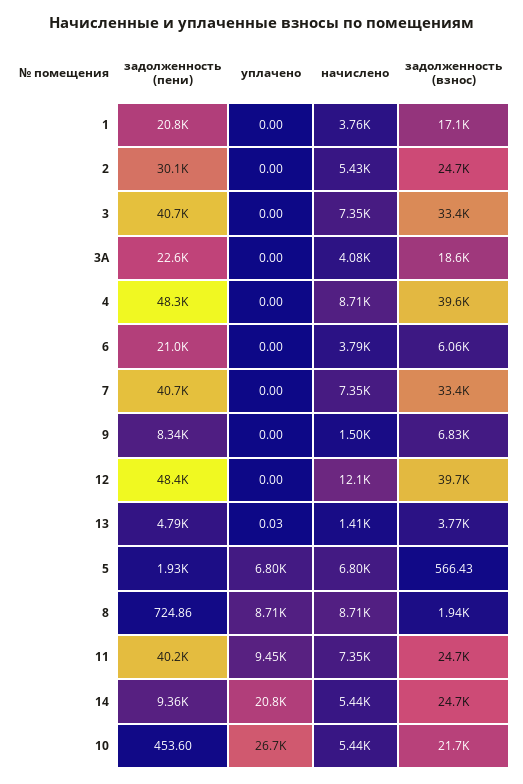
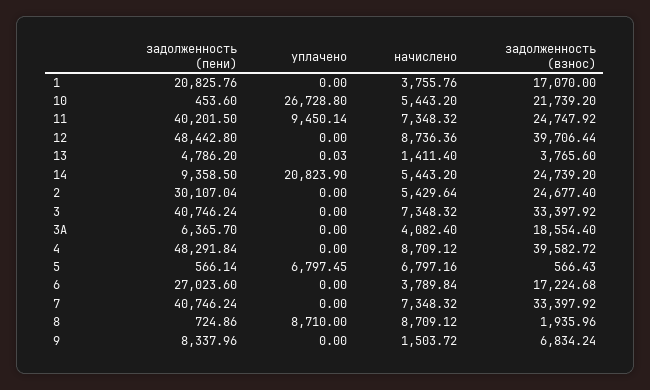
  {
    "задолженность (пени)": {
      "1": 20825.76,
      "2": 30107.04,
      "3": 40746.24,
-     "3А": 22600,
+     "3А": 6365.7,
      "4": 48291.84,
-     "6": 21000,
+     "6": 27023.6,
      "7": 40746.24,
      "9": 8337.96,
      "12": 48442.8,
      "13": 4786.2,
-     "5": 1930,
+     "5": 566.14,
      "8": 724.86,
      "11": 40201.5,
      "14": 9358.5,
      "10": 453.6
    },
    "уплачено": {
      "1": 0,
      "2": 0,
      "3": 0,
      "3А": 0,
      "4": 0,
      "6": 0,
      "7": 0,
      "9": 0,
      "12": 0,
      "13": 0.03,
      "5": 6797.45,
      "8": 8710,
      "11": 9450.14,
      "14": 20823.9,
      "10": 26728.8
    },
    "начислено": {
      "1": 3755.76,
      "2": 5429.64,
      "3": 7348.32,
      "3А": 4082.4,
      "4": 8709.12,
      "6": 3789.84,
      "7": 7348.32,
      "9": 1503.72,
-     "12": 12100,
+     "12": 8736.36,
      "13": 1411.4,
      "5": 6797.16,
      "8": 8709.12,
      "11": 7348.32,
      "14": 5443.2,
      "10": 5443.2
    },
    "задолженность (взнос)": {
      "1": 17070,
      "2": 24677.4,
      "3": 33397.92,
      "3А": 18554.4,
      "4": 39582.72,
-     "6": 6060,
+     "6": 17224.68,
      "7": 33397.92,
      "9": 6834.24,
      "12": 39706.44,
      "13": 3765.6,
      "5": 566.43,
      "8": 1935.96,
      "11": 24747.92,
      "14": 24739.2,
      "10": 21739.2
    }
  }

